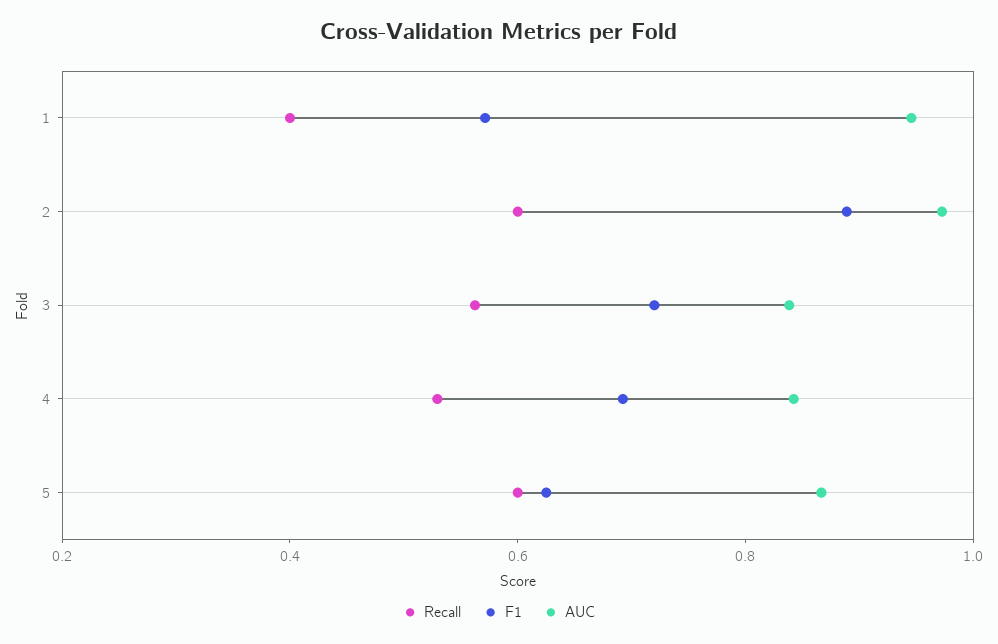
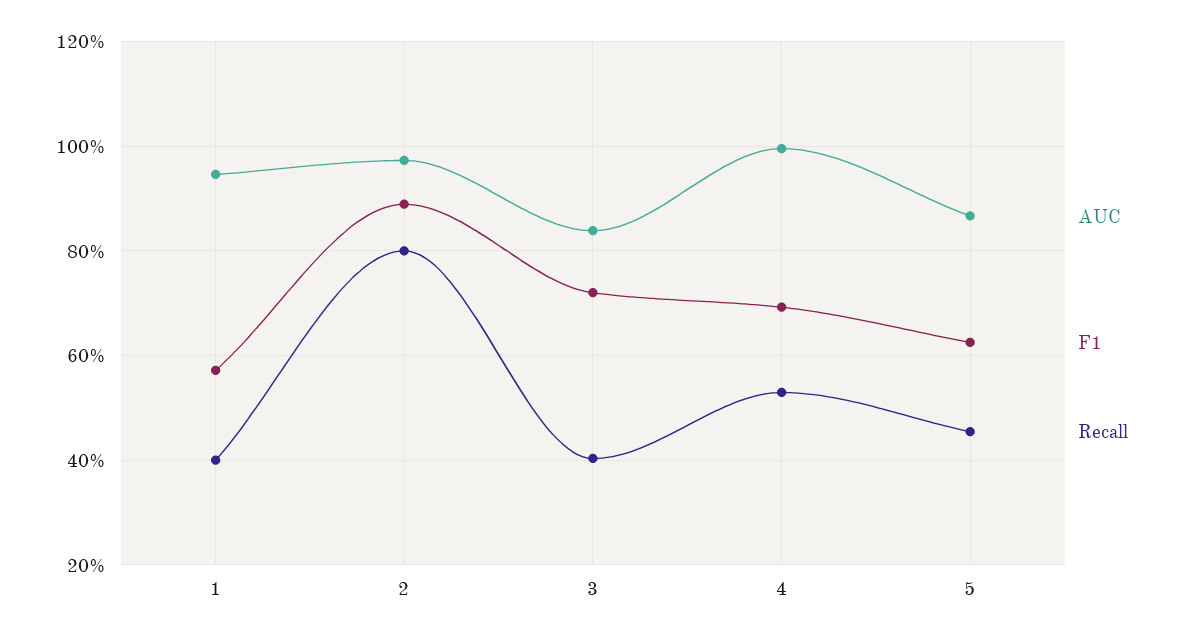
  {
    "Recall": {
      "1": 0.4,
-     "2": 0.6,
+     "2": 0.8,
-     "3": 0.55,
+     "3": 0.4,
      "4": 0.52,
-     "5": 0.6
+     "5": 0.46
    },
    "F1": {
      "1": 0.58,
      "2": 0.88,
      "3": 0.72,
      "4": 0.7,
      "5": 0.62
    },
    "AUC": {
      "1": 0.94,
      "2": 0.98,
      "3": 0.84,
-     "4": 0.85,
+     "4": 1,
      "5": 0.86
    }
  }

